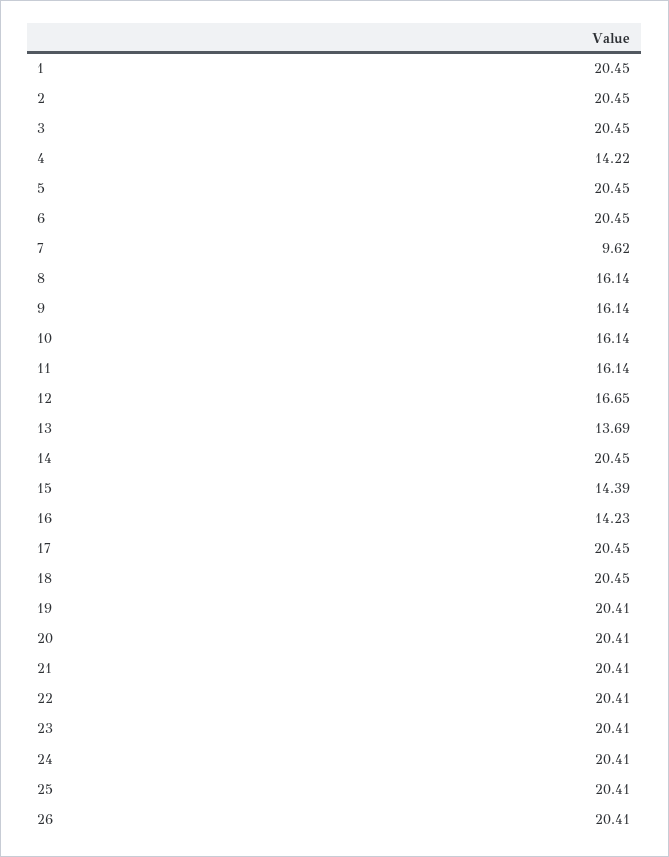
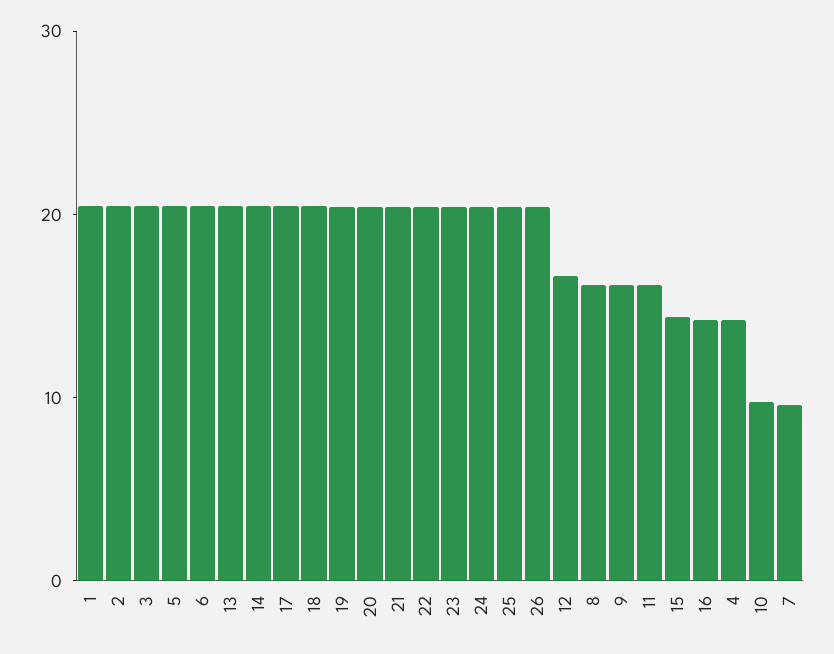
  {
    "1": 20.45,
    "2": 20.45,
    "3": 20.45,
    "4": 14.22,
    "5": 20.45,
    "6": 20.45,
    "7": 9.62,
    "8": 16.14,
    "9": 16.14,
-   "10": 16.14,
+   "10": 10,
    "11": 16.14,
    "12": 16.65,
-   "13": 13.69,
+   "13": 20,
    "14": 20.45,
    "15": 14.39,
    "16": 14.23,
    "17": 20.45,
    "18": 20.45,
    "19": 20.41,
    "20": 20.41,
    "21": 20.41,
    "22": 20.41,
    "23": 20.41,
    "24": 20.41,
    "25": 20.41,
    "26": 20.41
  }

